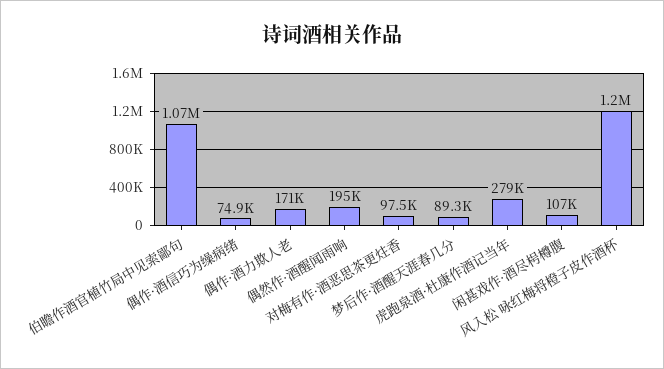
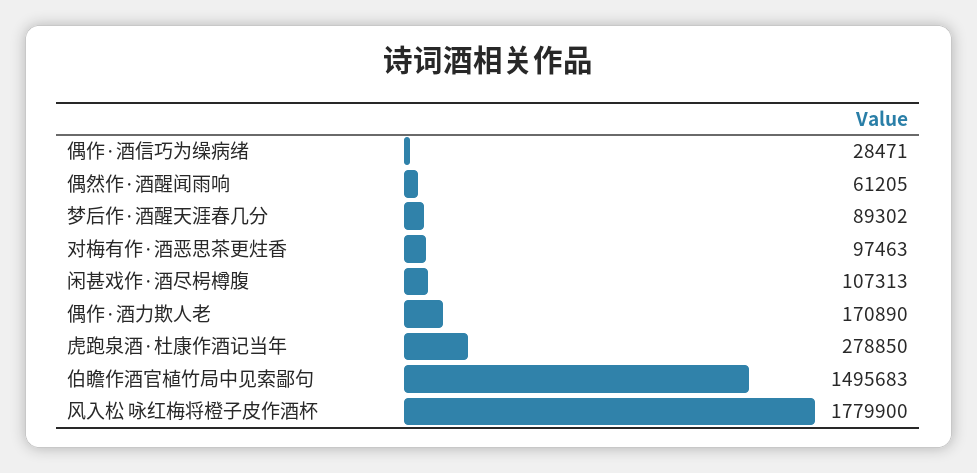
  {
-   "伯瞻作酒官植竹局中见索鄙句": 1070000,
+   "伯瞻作酒官植竹局中见索鄙句": 1495683,
-   "偶作·酒信巧为缲病绪": 74900,
+   "偶作·酒信巧为缲病绪": 28471,
    "偶作·酒力欺人老": 170890,
-   "偶然作·酒醒闻雨响": 195000,
+   "偶然作·酒醒闻雨响": 61205,
    "对梅有作·酒恶思茶更炷香": 97463,
    "梦后作·酒醒天涯春几分": 89302,
    "虎跑泉酒·杜康作酒记当年": 278850,
    "闲甚戏作·酒尽枵樽腹": 107313,
-   "风入松 咏红梅将橙子皮作酒杯": 1200000
+   "风入松 咏红梅将橙子皮作酒杯": 1779900
  }

